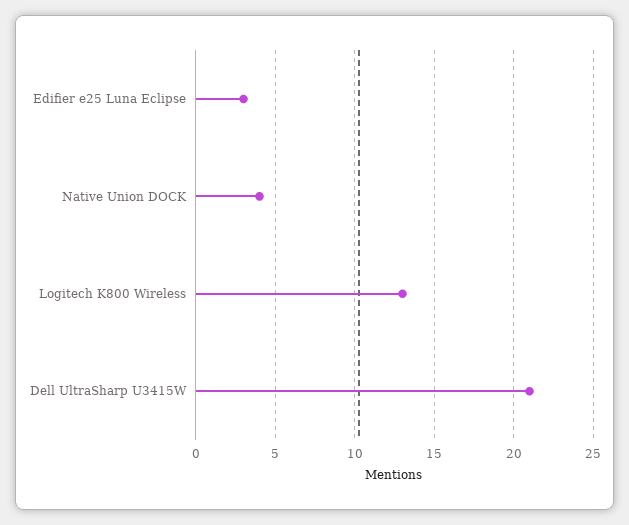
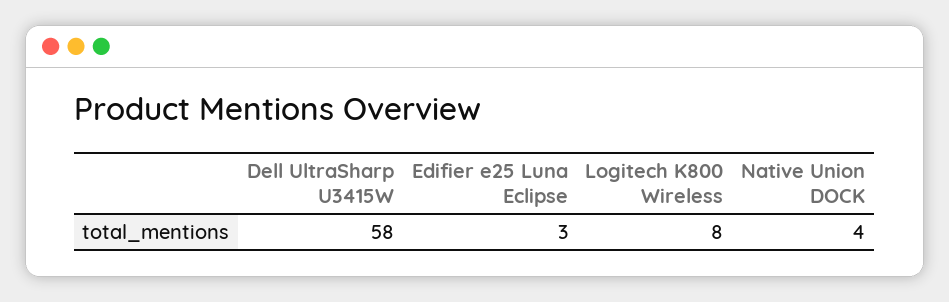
  {
    "Edifier e25 Luna Eclipse": 3,
    "Native Union DOCK": 4,
-   "Logitech K800 Wireless": 13,
+   "Logitech K800 Wireless": 8,
-   "Dell UltraSharp U3415W": 21
+   "Dell UltraSharp U3415W": 58
  }

